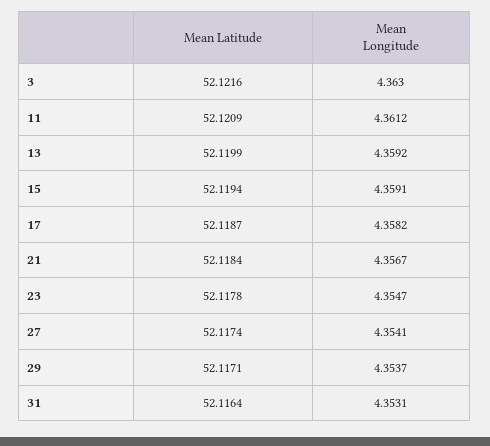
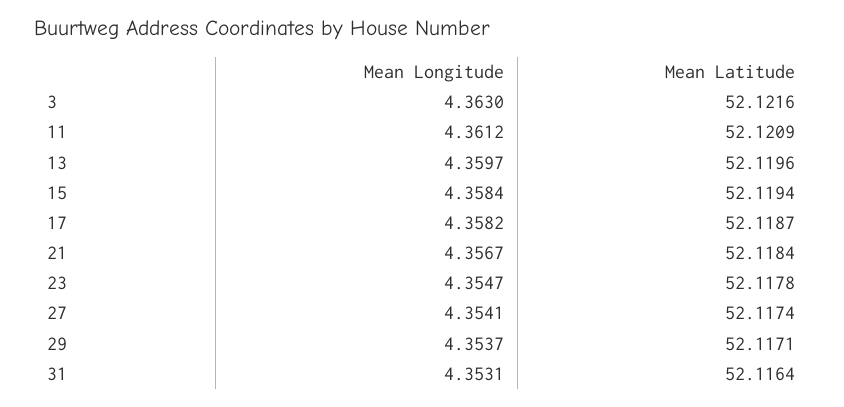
  {
    "Mean Latitude": {
      "3": 52.1216,
      "11": 52.1209,
-     "13": 52.1199,
+     "13": 52.1196,
      "15": 52.1194,
      "17": 52.1187,
      "21": 52.1184,
      "23": 52.1178,
      "27": 52.1174,
      "29": 52.1171,
      "31": 52.1164
    },
    "Mean Longitude": {
      "3": 4.363,
      "11": 4.3612,
-     "13": 4.3592,
+     "13": 4.3597,
-     "15": 4.3591,
+     "15": 4.3584,
      "17": 4.3582,
      "21": 4.3567,
      "23": 4.3547,
      "27": 4.3541,
      "29": 4.3537,
      "31": 4.3531
    }
  }

